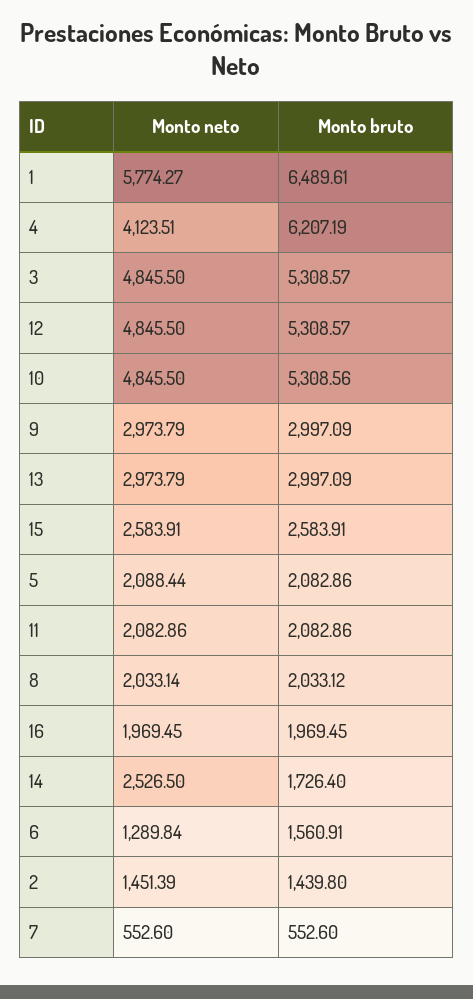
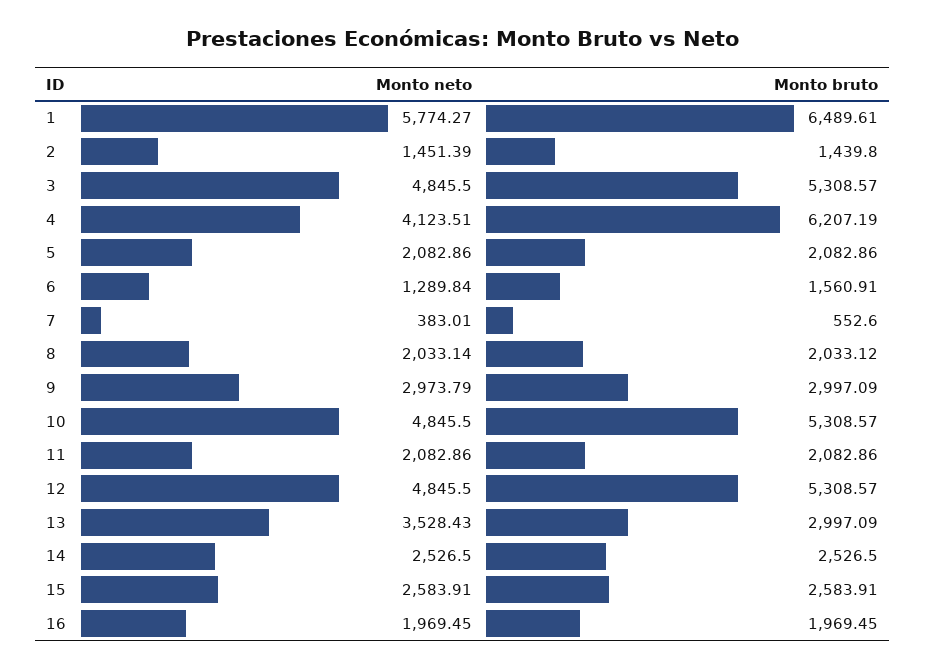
  {
    "Monto neto": {
      "1": 5774.27,
      "4": 4123.51,
      "3": 4845.5,
      "12": 4845.5,
      "10": 4845.5,
      "9": 2973.79,
-     "13": 2973.79,
+     "13": 3528.43,
      "15": 2583.91,
-     "5": 2088.44,
+     "5": 2082.86,
      "11": 2082.86,
      "8": 2033.14,
      "16": 1969.45,
      "14": 2526.5,
      "6": 1289.84,
      "2": 1451.39,
-     "7": 552.6
+     "7": 383.01
    },
    "Monto bruto": {
      "1": 6489.61,
      "4": 6207.19,
      "3": 5308.57,
      "12": 5308.57,
-     "10": 5308.56,
+     "10": 5308.57,
      "9": 2997.09,
      "13": 2997.09,
      "15": 2583.91,
      "5": 2082.86,
      "11": 2082.86,
      "8": 2033.12,
      "16": 1969.45,
-     "14": 1726.4,
+     "14": 2526.5,
      "6": 1560.91,
      "2": 1439.8,
      "7": 552.6
    }
  }

